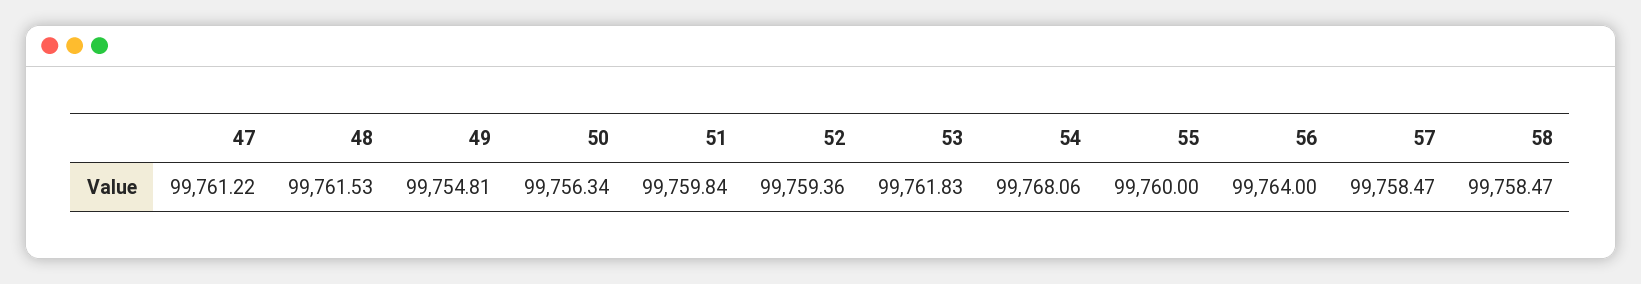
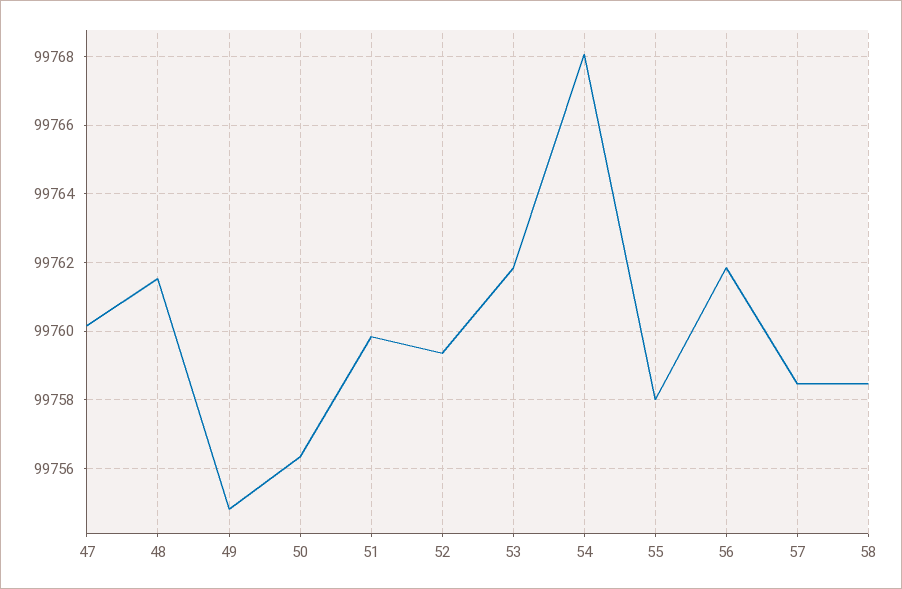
  {
-   "47": 99761.22,
+   "47": 99760.2,
    "48": 99761.53,
    "49": 99754.81,
    "50": 99756.34,
    "51": 99759.84,
    "52": 99759.36,
    "53": 99761.83,
    "54": 99768.06,
-   "55": 99760,
+   "55": 99758,
-   "56": 99764,
+   "56": 99761.8,
    "57": 99758.47,
    "58": 99758.47
  }

